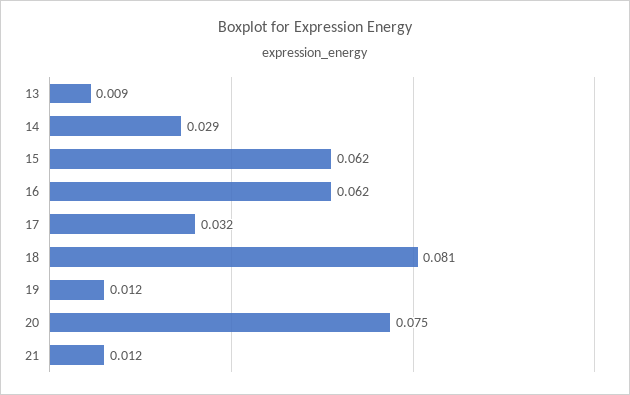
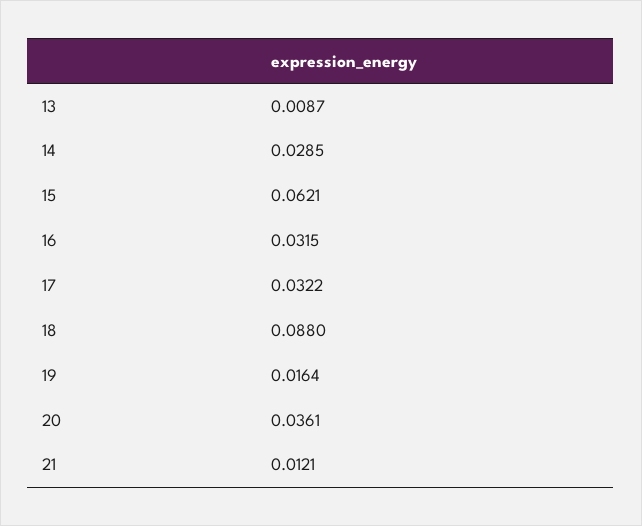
  {
    "13": 0.0087,
    "14": 0.0285,
    "15": 0.0621,
-   "16": 0.062,
+   "16": 0.0315,
    "17": 0.0322,
-   "18": 0.081,
+   "18": 0.088,
-   "19": 0.012,
+   "19": 0.0164,
-   "20": 0.075,
+   "20": 0.0361,
    "21": 0.0121
  }

